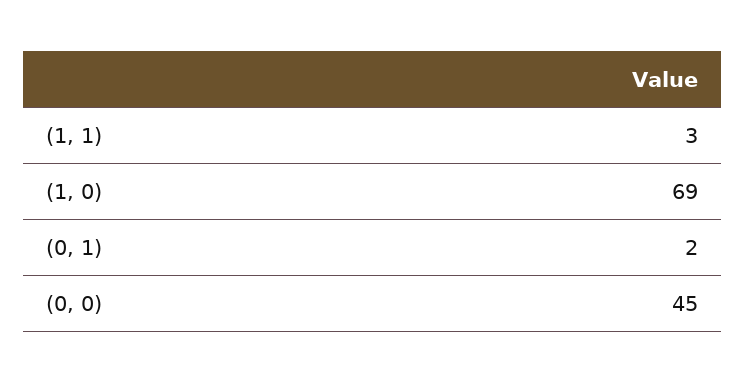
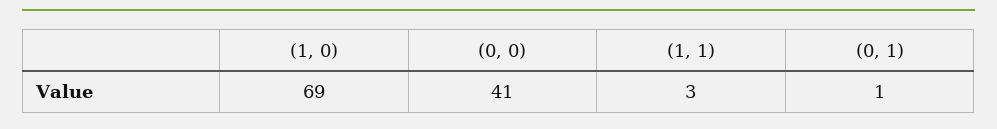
  {
    "(1, 1)": 3,
    "(1, 0)": 69,
-   "(0, 1)": 2,
+   "(0, 1)": 1,
-   "(0, 0)": 45
+   "(0, 0)": 41
  }

